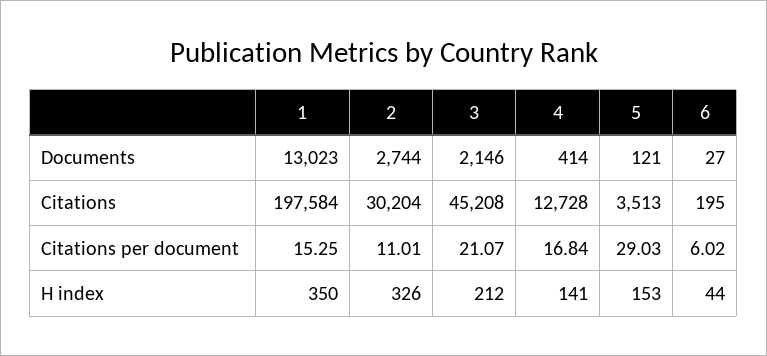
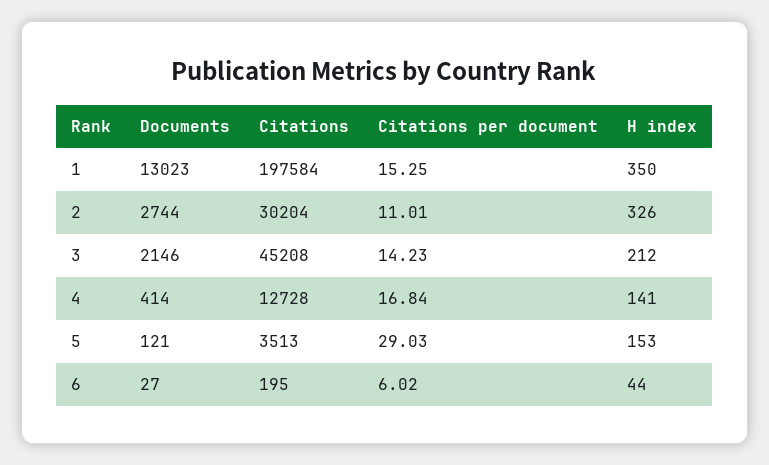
  {
    "1": {
      "Documents": 13023,
      "Citations": 197584,
      "Citations per document": 15.25,
      "H index": 350
    },
    "2": {
      "Documents": 2744,
      "Citations": 30204,
      "Citations per document": 11.01,
      "H index": 326
    },
    "3": {
      "Documents": 2146,
      "Citations": 45208,
-     "Citations per document": 21.07,
+     "Citations per document": 14.23,
      "H index": 212
    },
    "4": {
      "Documents": 414,
      "Citations": 12728,
      "Citations per document": 16.84,
      "H index": 141
    },
    "5": {
      "Documents": 121,
      "Citations": 3513,
      "Citations per document": 29.03,
      "H index": 153
    },
    "6": {
      "Documents": 27,
      "Citations": 195,
      "Citations per document": 6.02,
      "H index": 44
    }
  }

